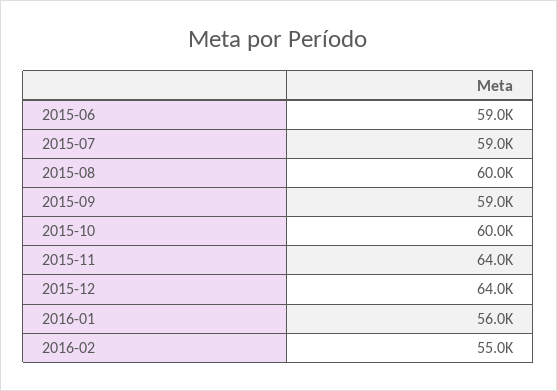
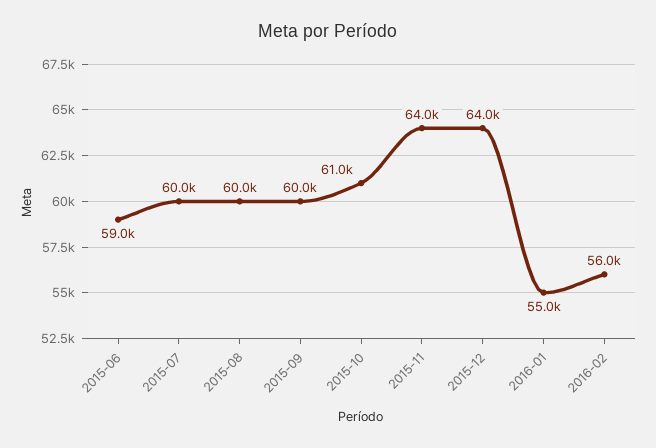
  {
    "2015-06": 59000,
-   "2015-07": 59000,
+   "2015-07": 60000,
    "2015-08": 60000,
-   "2015-09": 59000,
+   "2015-09": 60000,
-   "2015-10": 60000,
+   "2015-10": 61000,
    "2015-11": 64000,
    "2015-12": 64000,
-   "2016-01": 56000,
+   "2016-01": 55000,
-   "2016-02": 55000
+   "2016-02": 56000
  }

